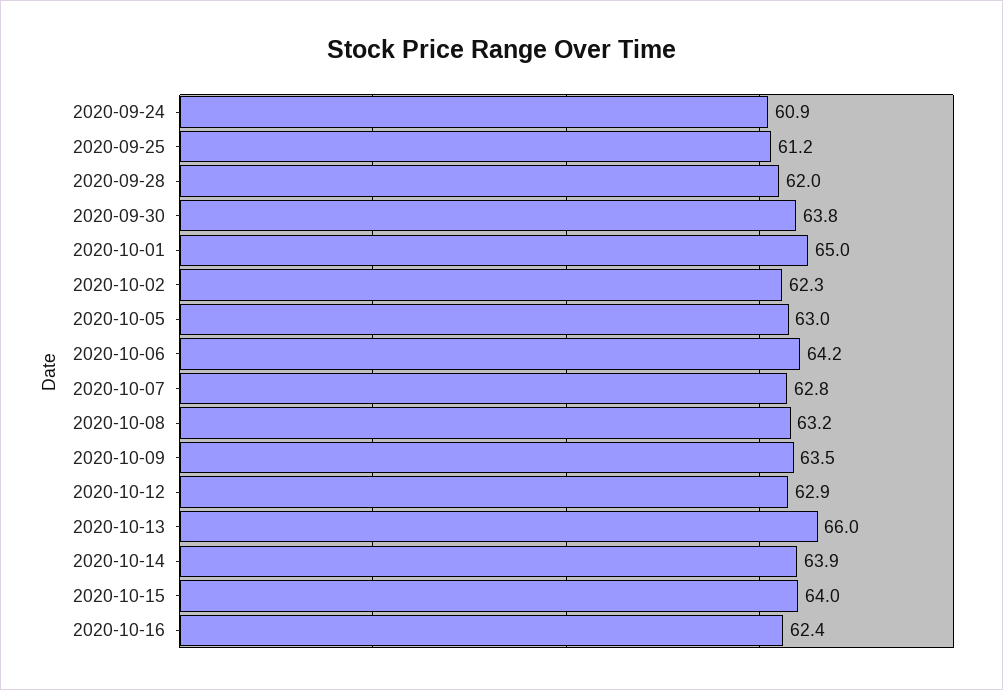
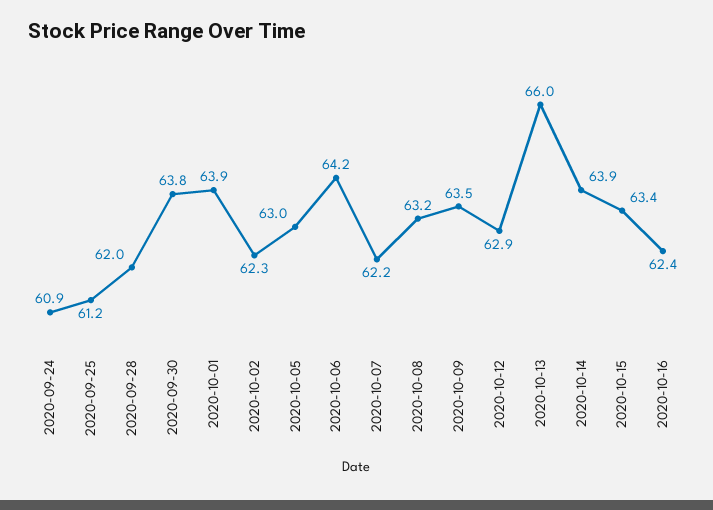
  {
    "2020-09-24": 60.9,
    "2020-09-25": 61.2,
    "2020-09-28": 62,
    "2020-09-30": 63.8,
-   "2020-10-01": 65,
+   "2020-10-01": 63.9,
    "2020-10-02": 62.3,
    "2020-10-05": 63,
    "2020-10-06": 64.2,
-   "2020-10-07": 62.8,
+   "2020-10-07": 62.2,
    "2020-10-08": 63.2,
    "2020-10-09": 63.5,
    "2020-10-12": 62.9,
    "2020-10-13": 66,
    "2020-10-14": 63.9,
-   "2020-10-15": 64,
+   "2020-10-15": 63.4,
    "2020-10-16": 62.4
  }

